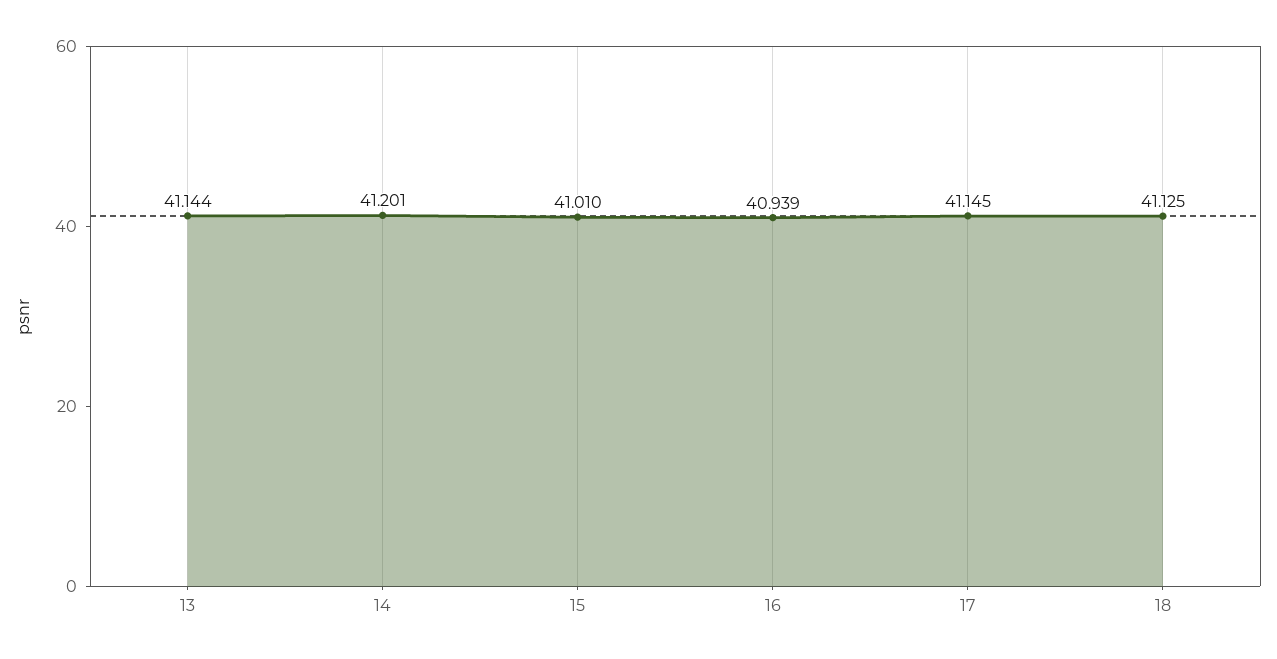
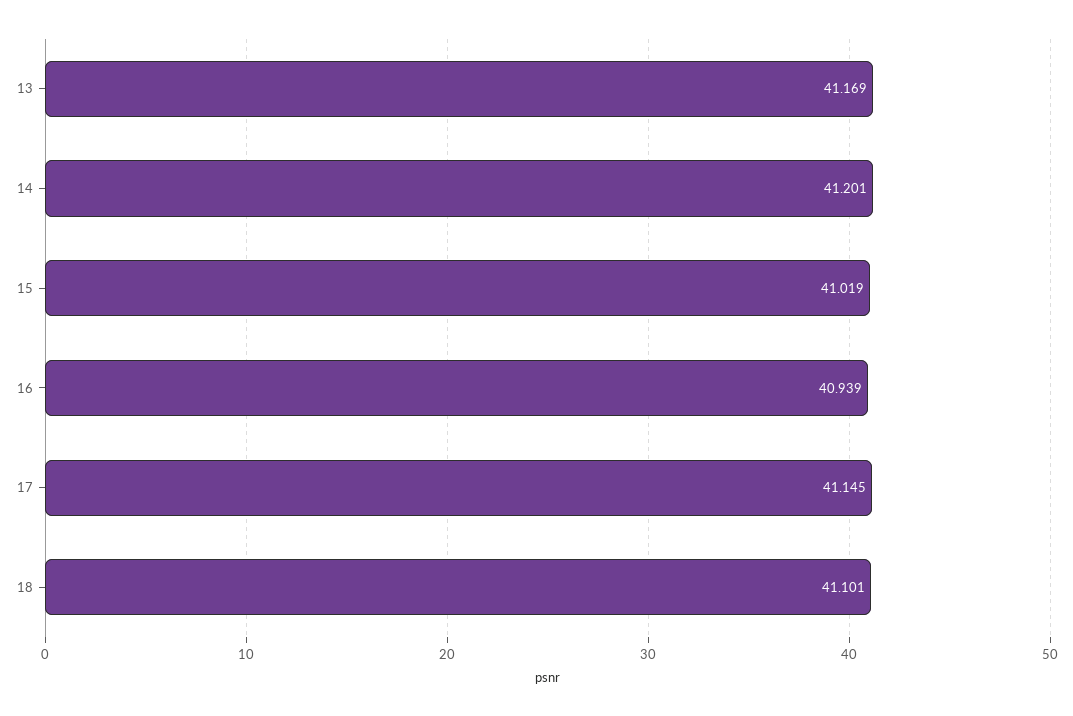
  {
-   "13": 41.144,
+   "13": 41.169,
    "14": 41.201,
-   "15": 41.01,
+   "15": 41.019,
    "16": 40.939,
    "17": 41.145,
-   "18": 41.125
+   "18": 41.101
  }

